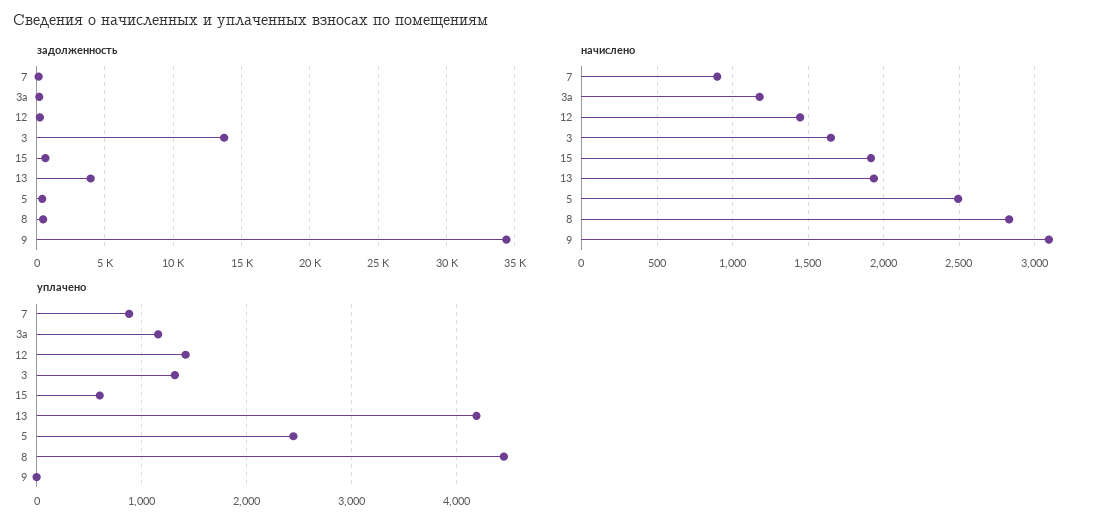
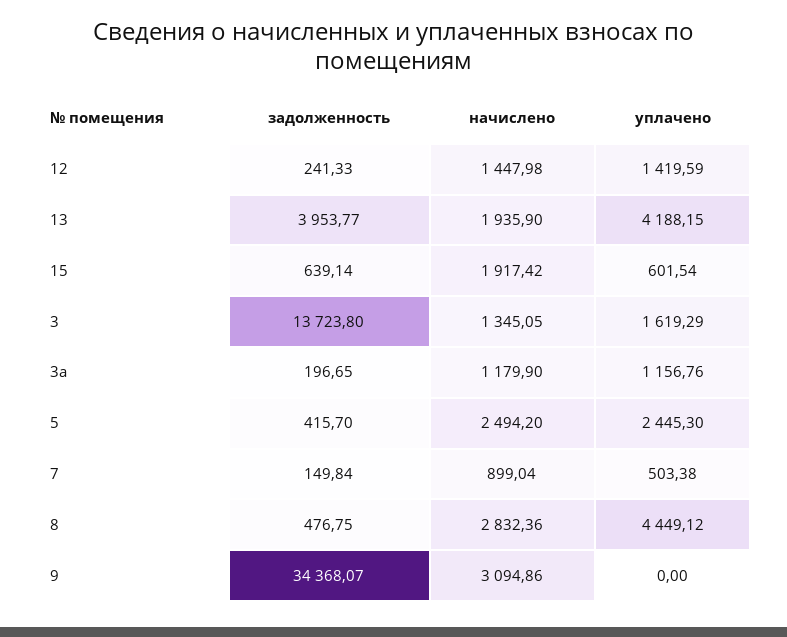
  {
    "задолженность": {
      "7": 149.84,
      "3а": 196.65,
      "12": 241.33,
      "3": 13723.8,
      "15": 639.14,
      "13": 3953.77,
      "5": 415.7,
      "8": 476.75,
      "9": 34368.07
    },
    "начислено": {
      "7": 899.04,
      "3а": 1179.9,
      "12": 1447.98,
-     "3": 1650,
+     "3": 1345.05,
      "15": 1917.42,
      "13": 1935.9,
      "5": 2494.2,
      "8": 2832.36,
      "9": 3094.86
    },
    "уплачено": {
-     "7": 900,
+     "7": 503.38,
      "3а": 1156.76,
      "12": 1419.59,
-     "3": 1300,
+     "3": 1619.29,
      "15": 601.54,
      "13": 4188.15,
      "5": 2445.3,
      "8": 4449.12,
      "9": 0
    }
  }

